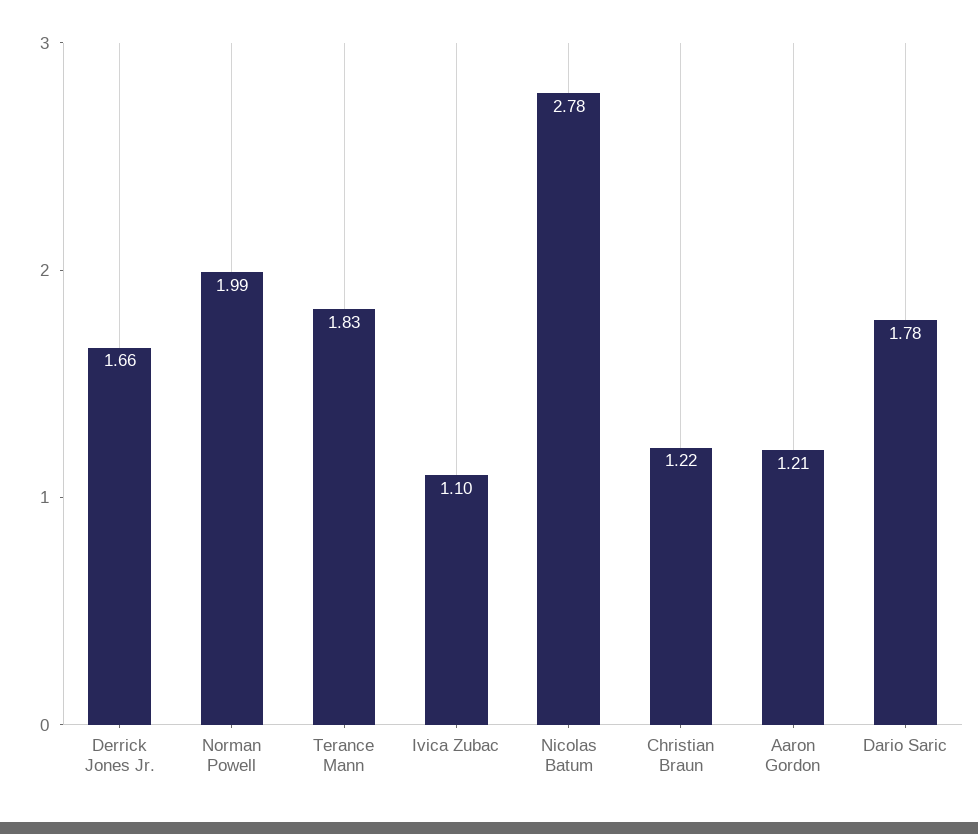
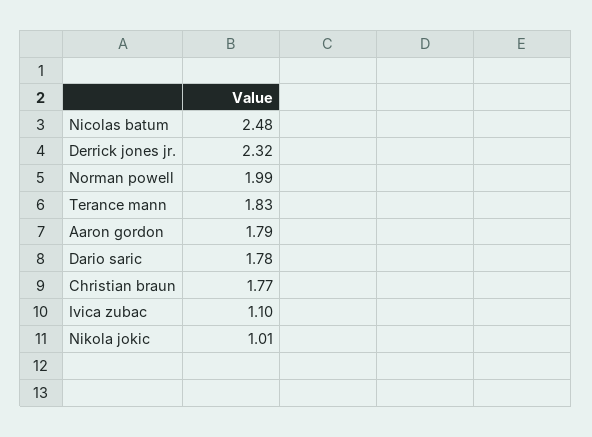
  {
-   "Derrick Jones Jr.": 1.66,
+   "Derrick Jones Jr.": 2.32,
    "Norman Powell": 1.99,
    "Terance Mann": 1.83,
    "Ivica Zubac": 1.1,
-   "Nicolas Batum": 2.78,
+   "Nicolas Batum": 2.48,
-   "Christian Braun": 1.22,
+   "Christian Braun": 1.77,
-   "Aaron Gordon": 1.21,
+   "Aaron Gordon": 1.79,
-   "Dario Saric": 1.78
+   "Dario Saric": 1.78,
+   "Nikola jokic": 1.01
  }

